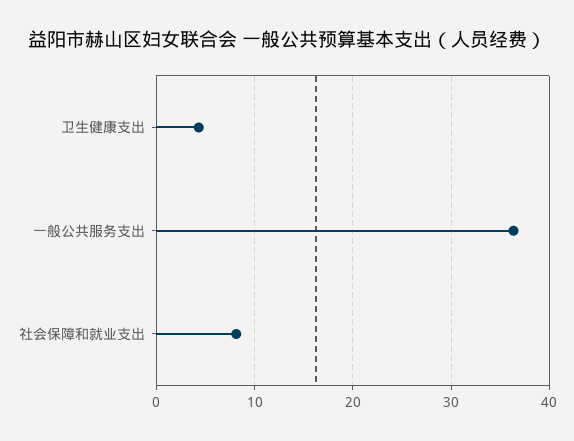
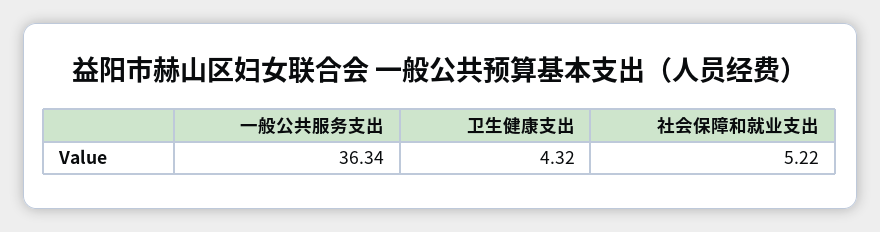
  {
    "卫生健康支出": 4.32,
    "一般公共服务支出": 36.34,
-   "社会保障和就业支出": 8
+   "社会保障和就业支出": 5.22
  }

